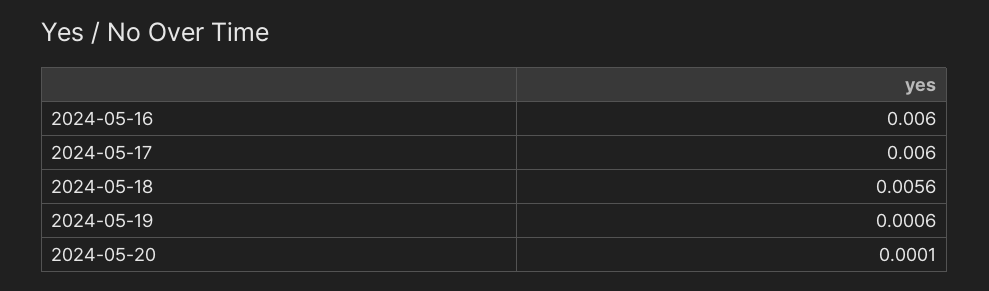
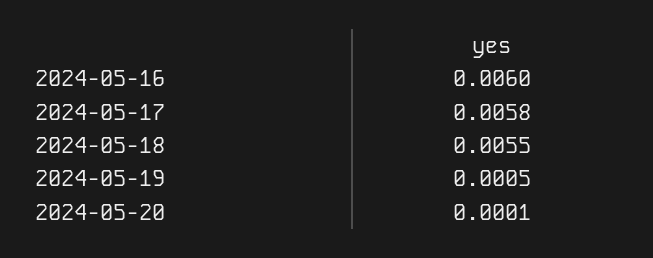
  {
    "2024-05-16": 0.006,
-   "2024-05-17": 0.006,
+   "2024-05-17": 0.0058,
-   "2024-05-18": 0.0056,
+   "2024-05-18": 0.0055,
-   "2024-05-19": 0.0006,
+   "2024-05-19": 0.0005,
    "2024-05-20": 0.0001
  }

